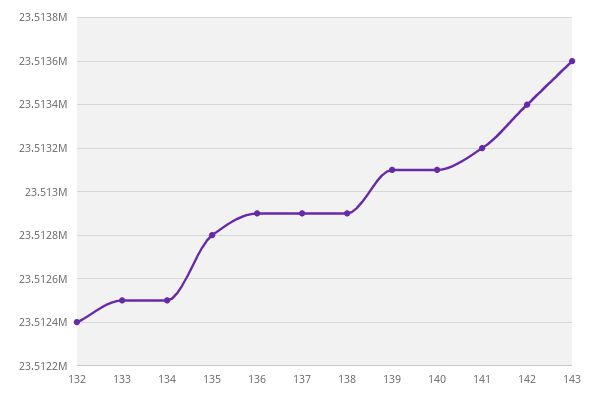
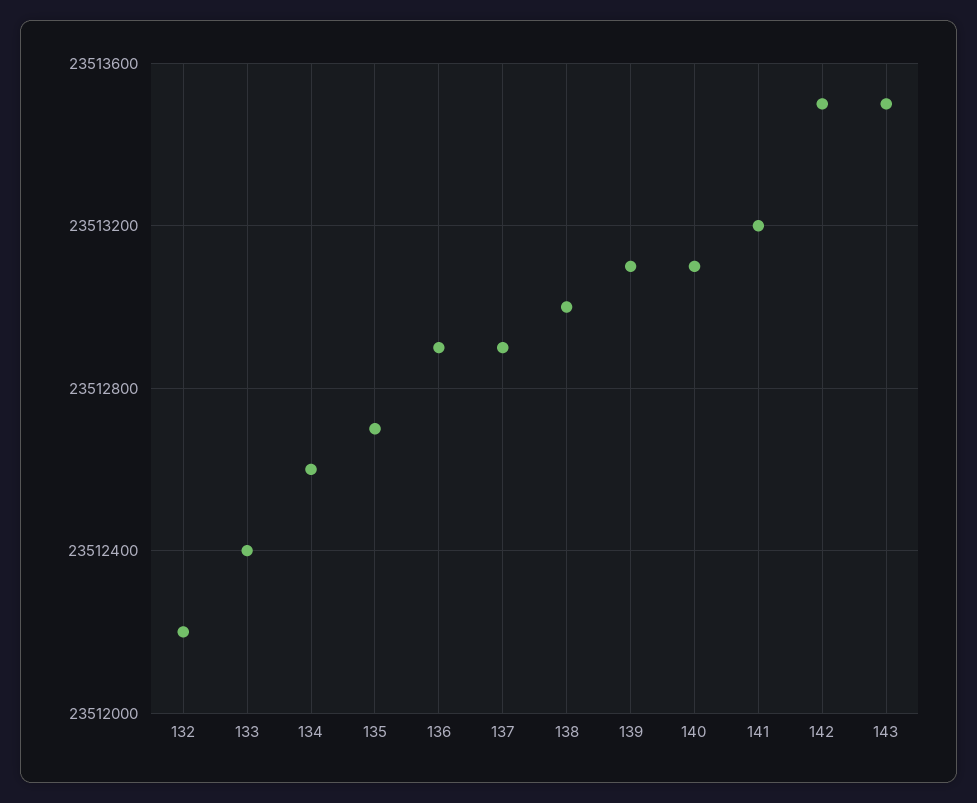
  {
-   "132": 23512400,
+   "132": 23512200,
-   "133": 23512500,
+   "133": 23512400,
-   "134": 23512500,
+   "134": 23512600,
-   "135": 23512800,
+   "135": 23512700,
    "136": 23512900,
    "137": 23512900,
-   "138": 23512900,
+   "138": 23513000,
    "139": 23513100,
    "140": 23513100,
    "141": 23513200,
-   "142": 23513400,
+   "142": 23513500,
-   "143": 23513600
+   "143": 23513500
  }

